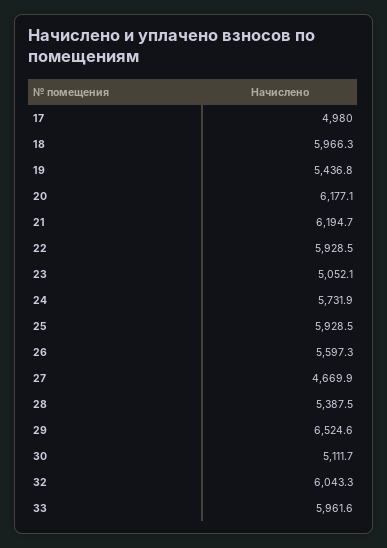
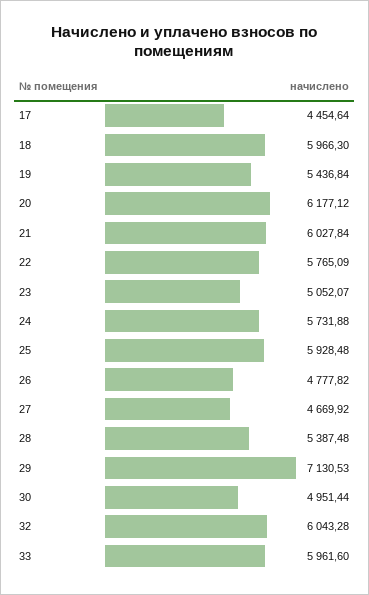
  {
-   "17": 4980,
+   "17": 4454.64,
    "18": 5966.3,
    "19": 5436.84,
    "20": 6177.12,
-   "21": 6194.7,
+   "21": 6027.84,
-   "22": 5928.5,
+   "22": 5765.09,
    "23": 5052.07,
    "24": 5731.88,
    "25": 5928.48,
-   "26": 5597.3,
+   "26": 4777.82,
    "27": 4669.92,
    "28": 5387.48,
-   "29": 6524.6,
+   "29": 7130.53,
-   "30": 5111.7,
+   "30": 4951.44,
    "32": 6043.28,
    "33": 5961.6
  }

